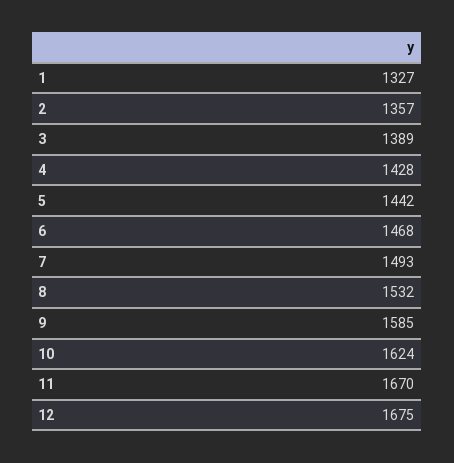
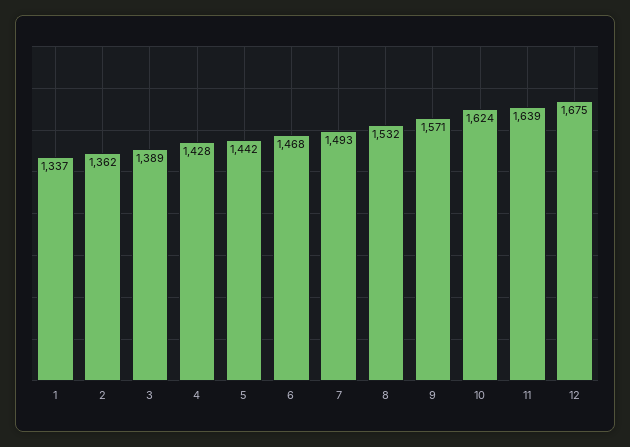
  {
-   "1": 1327,
+   "1": 1337,
-   "2": 1357,
+   "2": 1362,
    "3": 1389,
    "4": 1428,
    "5": 1442,
    "6": 1468,
    "7": 1493,
    "8": 1532,
-   "9": 1585,
+   "9": 1571,
    "10": 1624,
-   "11": 1670,
+   "11": 1639,
    "12": 1675
  }

